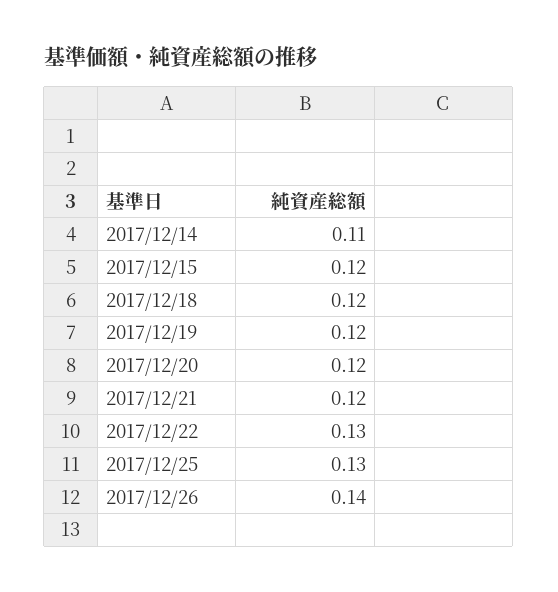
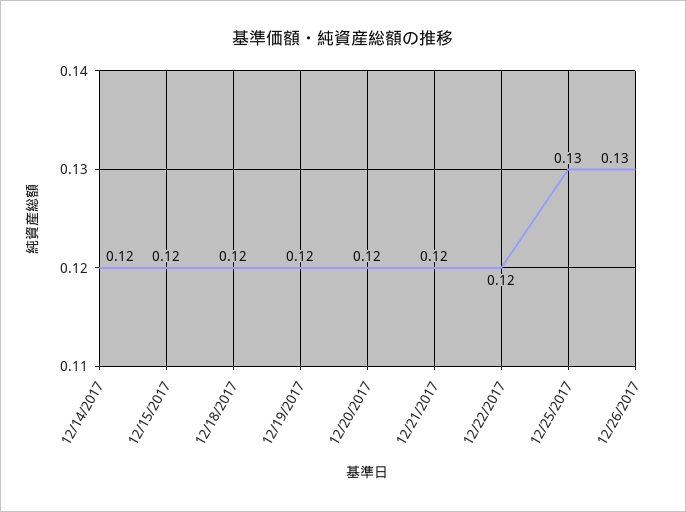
  {
-   "2017/12/14": 0.11,
+   "2017/12/14": 0.12,
    "2017/12/15": 0.12,
    "2017/12/18": 0.12,
    "2017/12/19": 0.12,
    "2017/12/20": 0.12,
    "2017/12/21": 0.12,
-   "2017/12/22": 0.13,
+   "2017/12/22": 0.12,
    "2017/12/25": 0.13,
-   "2017/12/26": 0.14
+   "2017/12/26": 0.13
  }

